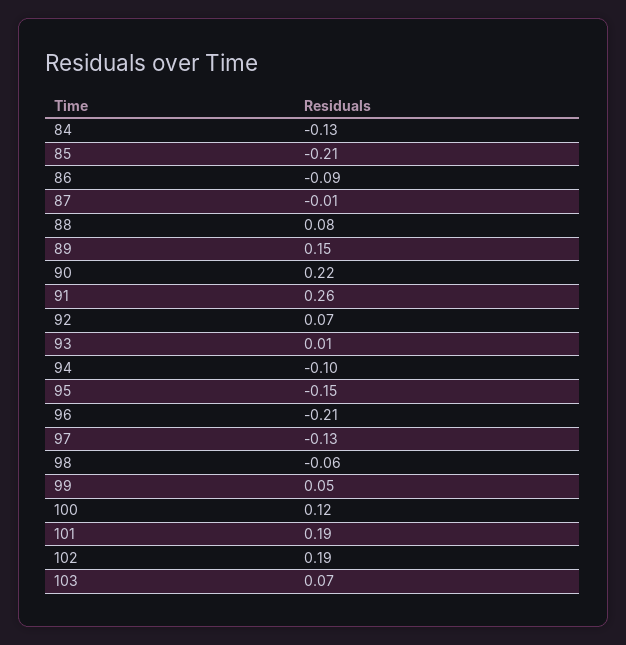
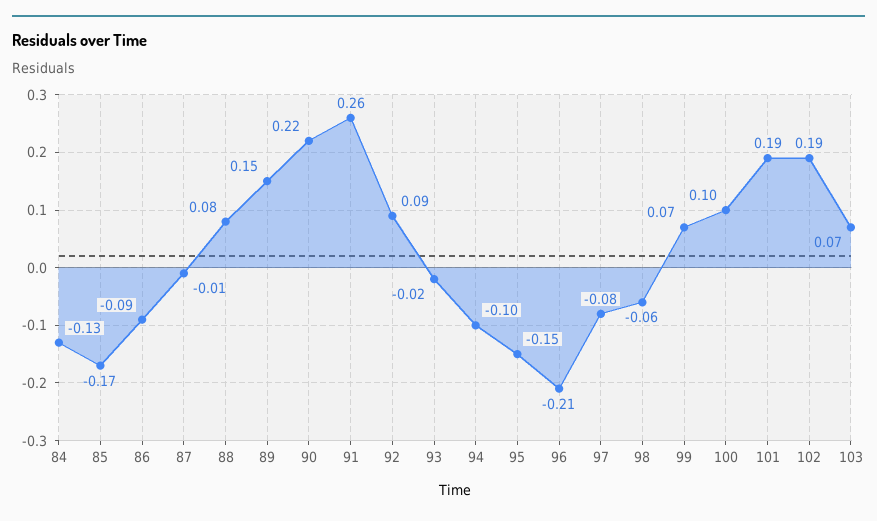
  {
    "84": -0.13,
-   "85": -0.21,
+   "85": -0.17,
    "86": -0.09,
    "87": -0.01,
    "88": 0.08,
    "89": 0.15,
    "90": 0.22,
    "91": 0.26,
-   "92": 0.07,
+   "92": 0.09,
-   "93": 0.01,
+   "93": -0.02,
    "94": -0.1,
    "95": -0.15,
    "96": -0.21,
-   "97": -0.13,
+   "97": -0.08,
    "98": -0.06,
-   "99": 0.05,
+   "99": 0.07,
-   "100": 0.12,
+   "100": 0.1,
    "101": 0.19,
    "102": 0.19,
    "103": 0.07
  }

